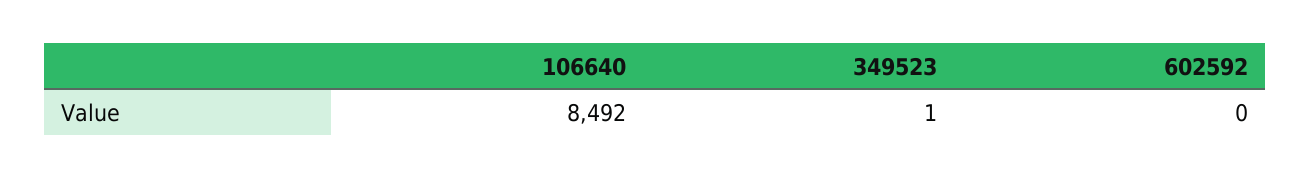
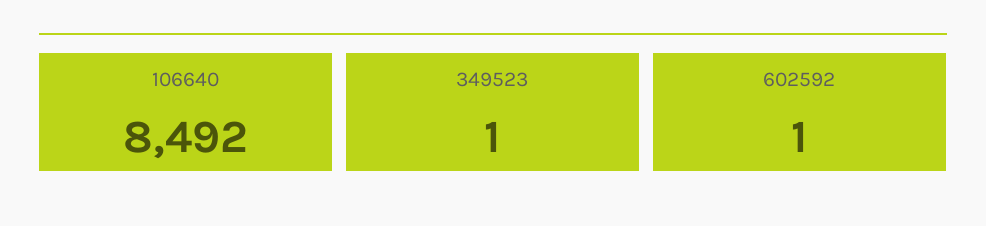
  {
    "106640": 8492,
    "349523": 1,
-   "602592": 0
+   "602592": 1
  }

